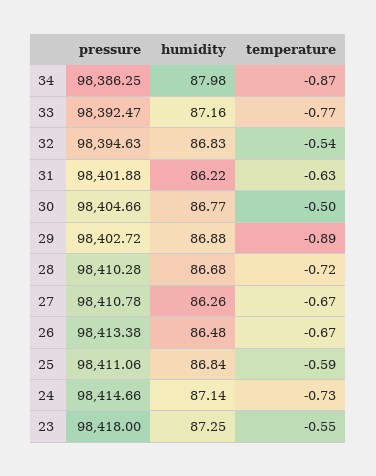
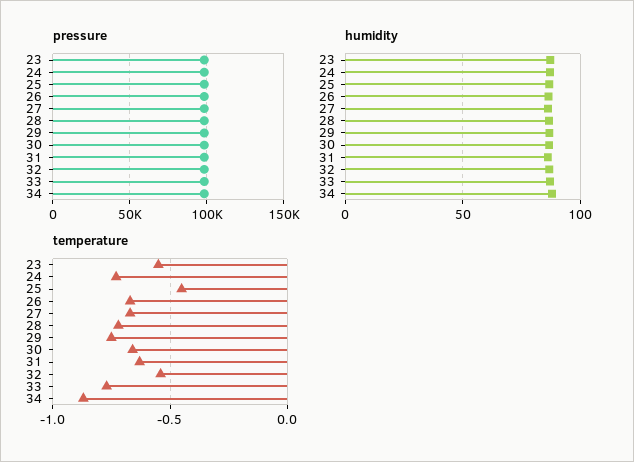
  {
    "pressure": {
      "34": 98386.25,
      "33": 98392.47,
      "32": 98394.63,
      "31": 98401.88,
      "30": 98404.66,
      "29": 98402.72,
      "28": 98410.28,
      "27": 98410.78,
      "26": 98413.38,
      "25": 98411.06,
      "24": 98414.66,
      "23": 98418
    },
    "humidity": {
      "34": 87.98,
      "33": 87.16,
      "32": 86.83,
      "31": 86.22,
      "30": 86.77,
      "29": 86.88,
      "28": 86.68,
      "27": 86.26,
      "26": 86.48,
      "25": 86.84,
      "24": 87.14,
      "23": 87.25
    },
    "temperature": {
      "34": -0.87,
      "33": -0.77,
      "32": -0.54,
      "31": -0.63,
-     "30": -0.5,
+     "30": -0.65,
-     "29": -0.89,
+     "29": -0.75,
      "28": -0.72,
      "27": -0.67,
      "26": -0.67,
-     "25": -0.59,
+     "25": -0.45,
      "24": -0.73,
      "23": -0.55
    }
  }

